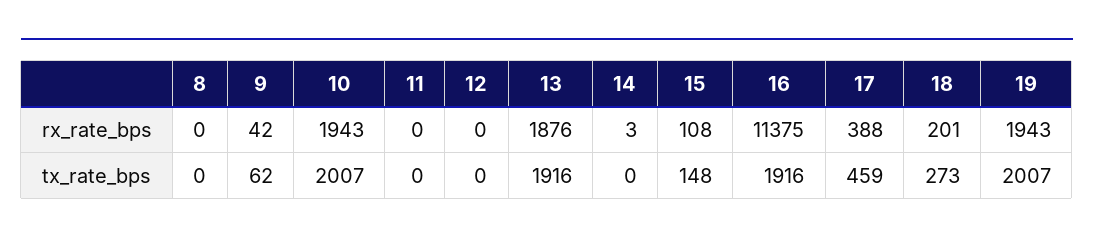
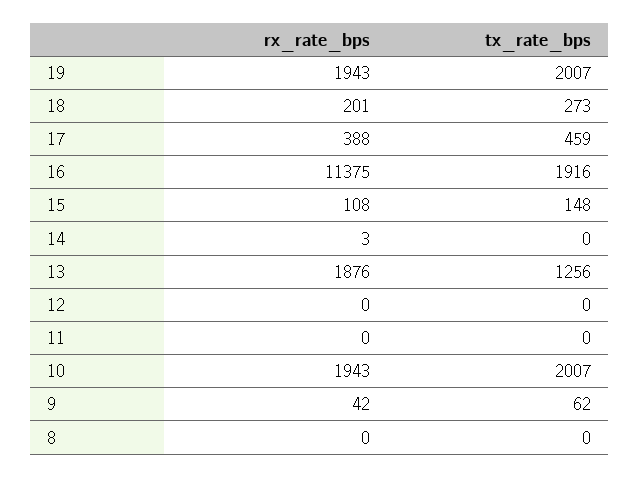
  {
    "8": {
      "rx_rate_bps": 0,
      "tx_rate_bps": 0
    },
    "9": {
      "rx_rate_bps": 42,
      "tx_rate_bps": 62
    },
    "10": {
      "rx_rate_bps": 1943,
      "tx_rate_bps": 2007
    },
    "11": {
      "rx_rate_bps": 0,
      "tx_rate_bps": 0
    },
    "12": {
      "rx_rate_bps": 0,
      "tx_rate_bps": 0
    },
    "13": {
      "rx_rate_bps": 1876,
-     "tx_rate_bps": 1916
+     "tx_rate_bps": 1256
    },
    "14": {
      "rx_rate_bps": 3,
      "tx_rate_bps": 0
    },
    "15": {
      "rx_rate_bps": 108,
      "tx_rate_bps": 148
    },
    "16": {
      "rx_rate_bps": 11375,
      "tx_rate_bps": 1916
    },
    "17": {
      "rx_rate_bps": 388,
      "tx_rate_bps": 459
    },
    "18": {
      "rx_rate_bps": 201,
      "tx_rate_bps": 273
    },
    "19": {
      "rx_rate_bps": 1943,
      "tx_rate_bps": 2007
    }
  }

